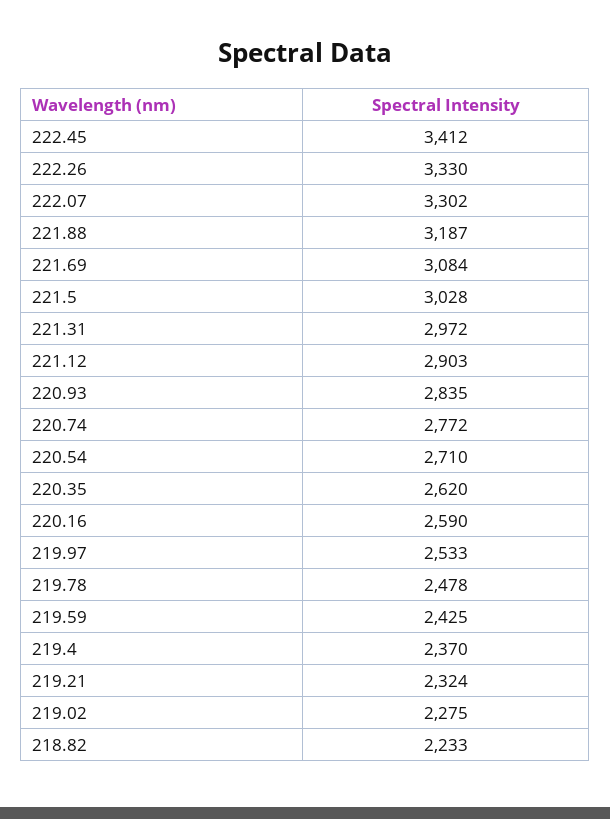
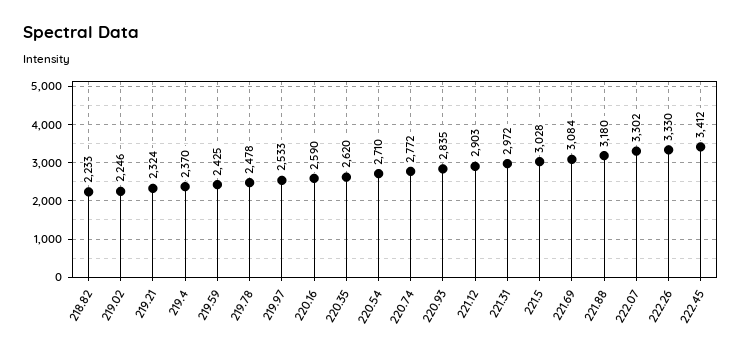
  {
    "222.45": 3412,
    "222.26": 3330,
    "222.07": 3302,
-   "221.88": 3187,
+   "221.88": 3180,
    "221.69": 3084,
    "221.5": 3028,
    "221.31": 2972,
    "221.12": 2903,
    "220.93": 2835,
    "220.74": 2772,
    "220.54": 2710,
    "220.35": 2620,
    "220.16": 2590,
    "219.97": 2533,
    "219.78": 2478,
    "219.59": 2425,
    "219.4": 2370,
    "219.21": 2324,
-   "219.02": 2275,
+   "219.02": 2246,
    "218.82": 2233
  }

